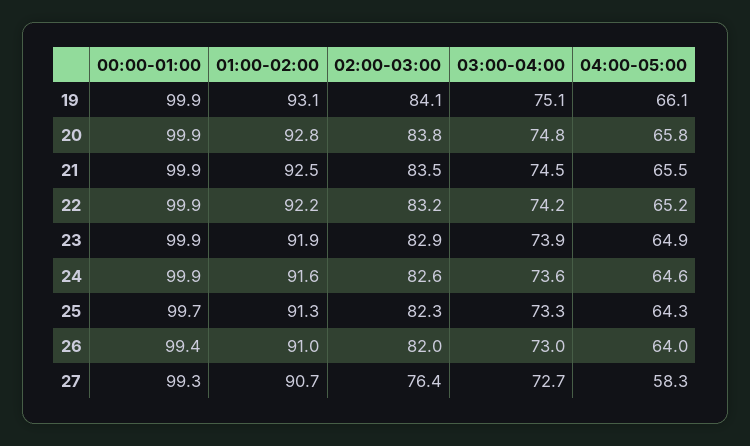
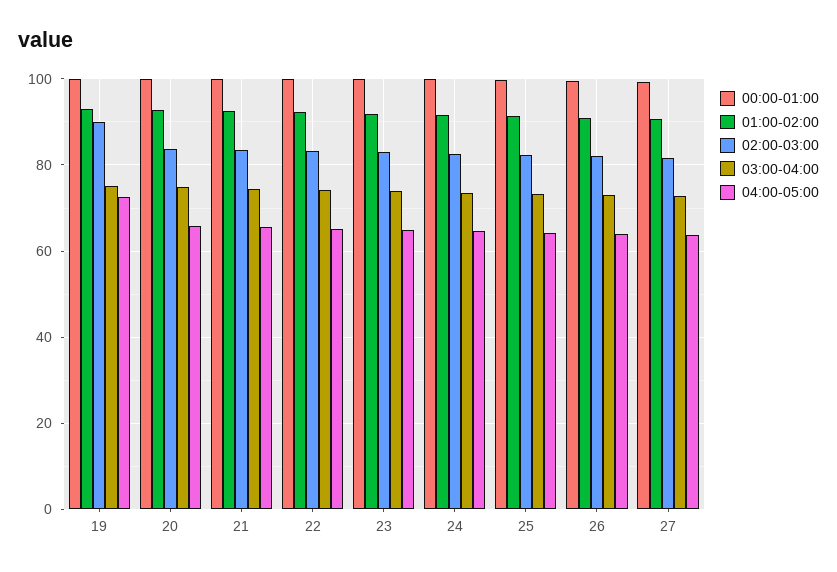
  {
    "00:00-01:00": {
      "19": 99.9,
      "20": 99.9,
      "21": 99.9,
      "22": 99.9,
      "23": 99.9,
      "24": 99.9,
      "25": 99.7,
      "26": 99.4,
      "27": 99.3
    },
    "01:00-02:00": {
      "19": 93.1,
      "20": 92.8,
      "21": 92.5,
      "22": 92.2,
      "23": 91.9,
      "24": 91.6,
      "25": 91.3,
      "26": 91,
      "27": 90.7
    },
    "02:00-03:00": {
-     "19": 84.1,
+     "19": 90,
      "20": 83.8,
      "21": 83.5,
      "22": 83.2,
      "23": 82.9,
      "24": 82.6,
      "25": 82.3,
      "26": 82,
-     "27": 76.4
+     "27": 82
    },
    "03:00-04:00": {
      "19": 75.1,
      "20": 74.8,
      "21": 74.5,
      "22": 74.2,
      "23": 73.9,
      "24": 73.6,
      "25": 73.3,
      "26": 73,
      "27": 72.7
    },
    "04:00-05:00": {
-     "19": 66.1,
+     "19": 72,
      "20": 65.8,
      "21": 65.5,
      "22": 65.2,
      "23": 64.9,
      "24": 64.6,
      "25": 64.3,
      "26": 64,
-     "27": 58.3
+     "27": 64
    }
  }

